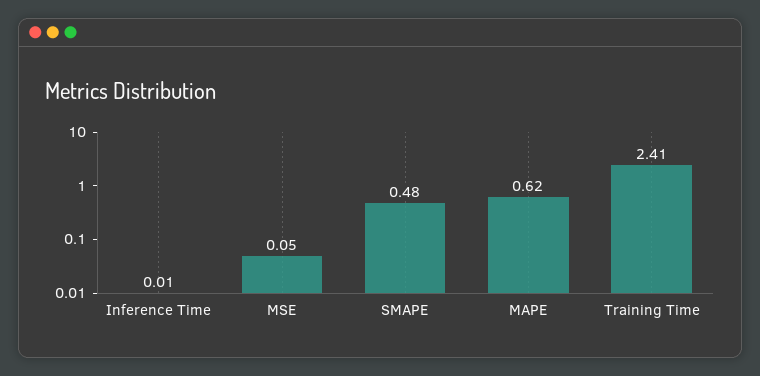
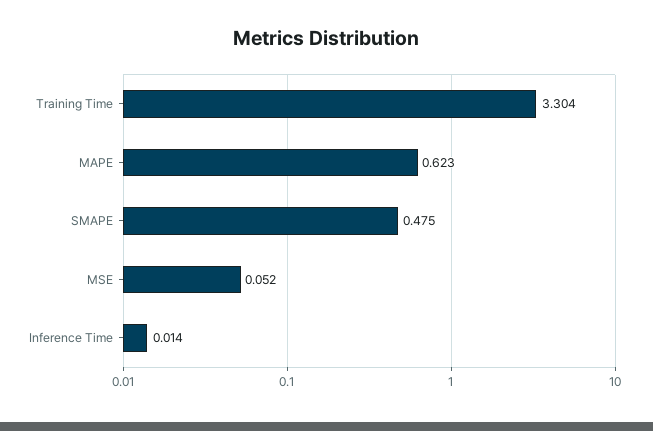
  {
    "Inference Time": 0.014,
    "MSE": 0.052,
    "SMAPE": 0.475,
    "MAPE": 0.623,
-   "Training Time": 2.41
+   "Training Time": 3.304
  }

